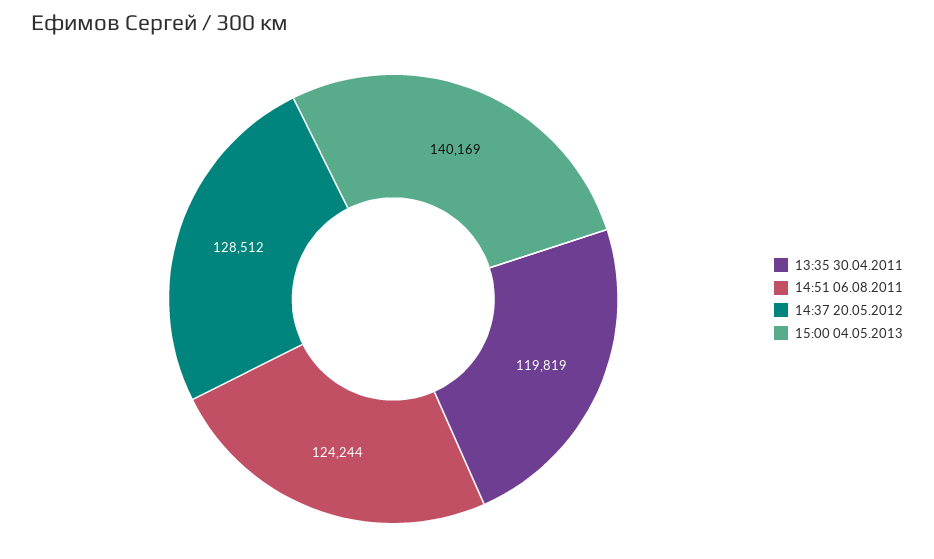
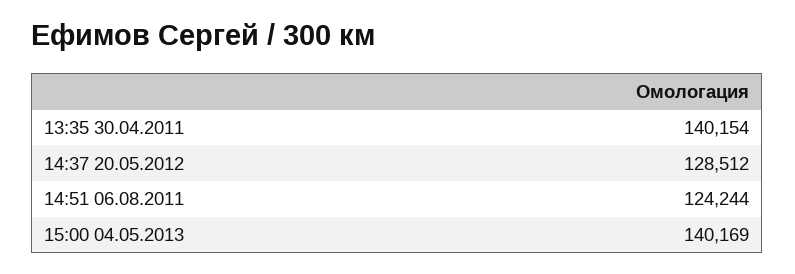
  {
-   "13:35 30.04.2011": 119819,
+   "13:35 30.04.2011": 140154,
    "14:51 06.08.2011": 124244,
    "14:37 20.05.2012": 128512,
    "15:00 04.05.2013": 140169
  }

